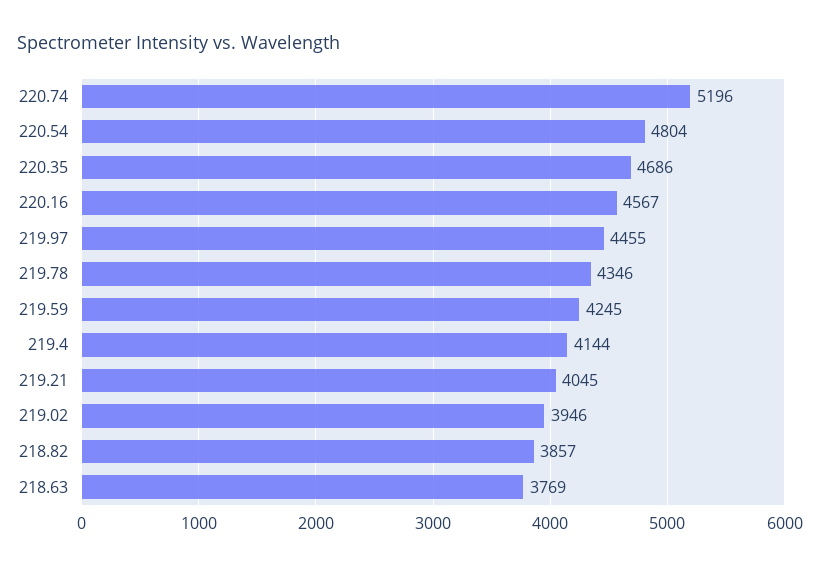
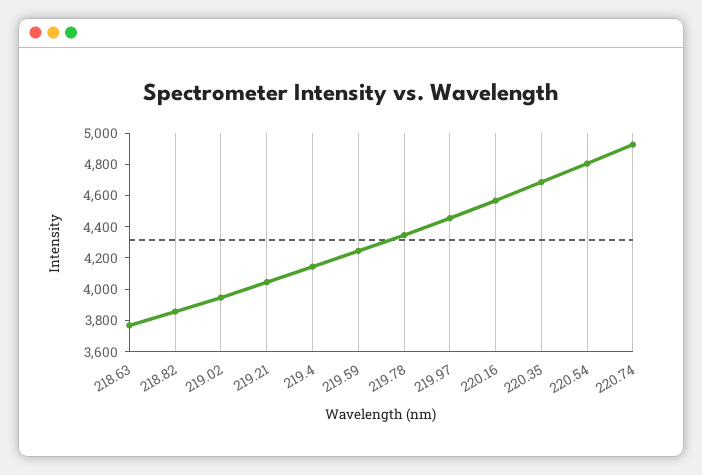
  {
-   "220.74": 5196,
+   "220.74": 4900,
    "220.54": 4804,
    "220.35": 4686,
    "220.16": 4567,
    "219.97": 4455,
    "219.78": 4346,
    "219.59": 4245,
    "219.4": 4144,
    "219.21": 4045,
    "219.02": 3946,
    "218.82": 3857,
    "218.63": 3769
  }

